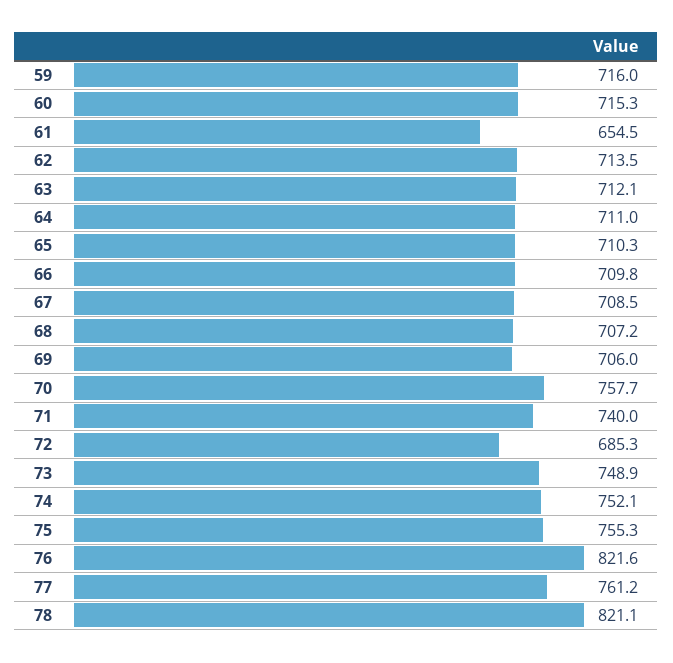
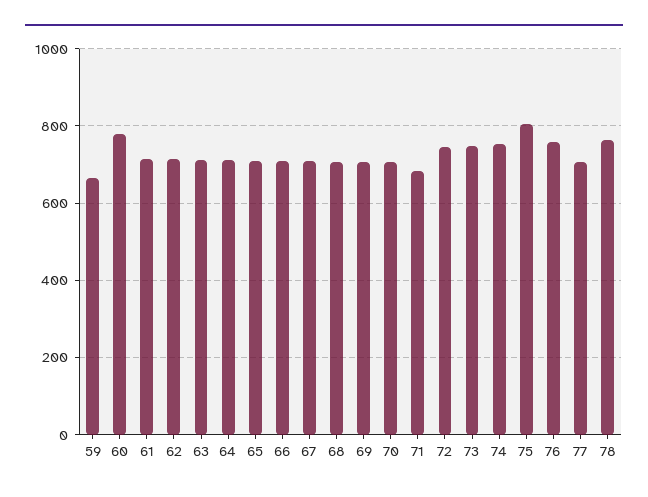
  {
-   "59": 716,
+   "59": 660,
-   "60": 715.3,
+   "60": 780,
-   "61": 654.5,
+   "61": 720,
    "62": 713.5,
    "63": 712.1,
    "64": 711,
    "65": 710.3,
    "66": 709.8,
    "67": 708.5,
    "68": 707.2,
    "69": 706,
-   "70": 757.7,
+   "70": 700,
-   "71": 740,
+   "71": 680,
-   "72": 685.3,
+   "72": 740,
    "73": 748.9,
    "74": 752.1,
-   "75": 755.3,
+   "75": 800,
-   "76": 821.6,
+   "76": 760,
-   "77": 761.2,
+   "77": 700,
-   "78": 821.1
+   "78": 760
  }

